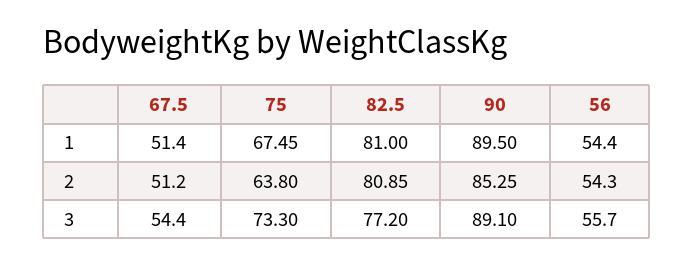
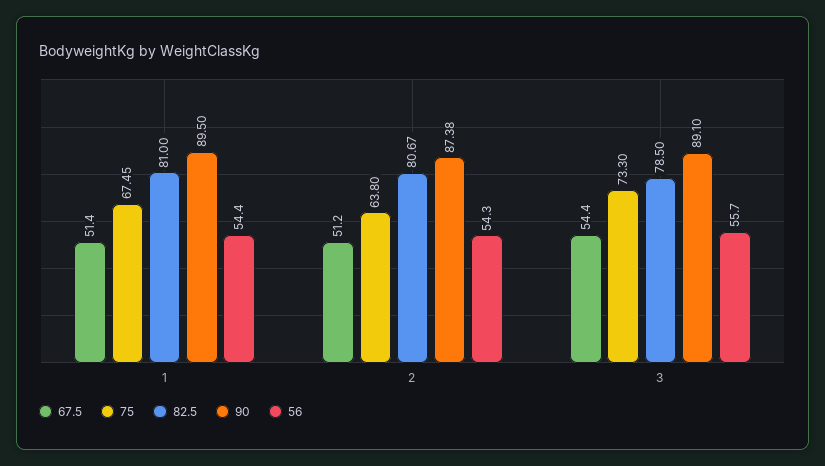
  {
    "67.5": {
      "1": 51.4,
      "2": 51.2,
      "3": 54.4
    },
    "75": {
      "1": 67.45,
      "2": 63.8,
      "3": 73.3
    },
    "82.5": {
      "1": 81,
-     "2": 80.85,
+     "2": 80.67,
-     "3": 77.2
+     "3": 78.5
    },
    "90": {
      "1": 89.5,
-     "2": 85.25,
+     "2": 87.38,
      "3": 89.1
    },
    "56": {
      "1": 54.4,
      "2": 54.3,
      "3": 55.7
    }
  }

